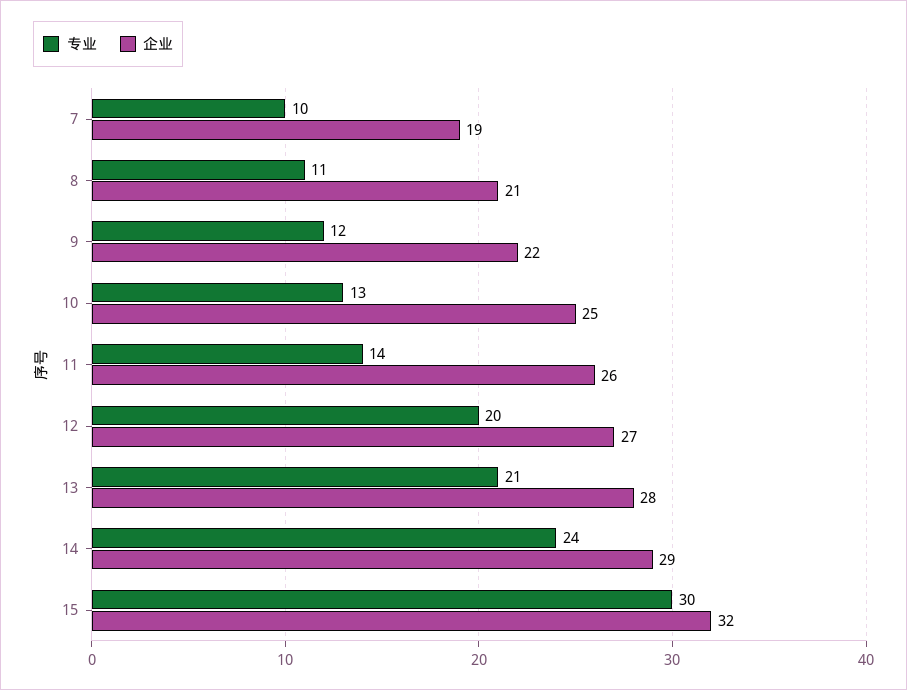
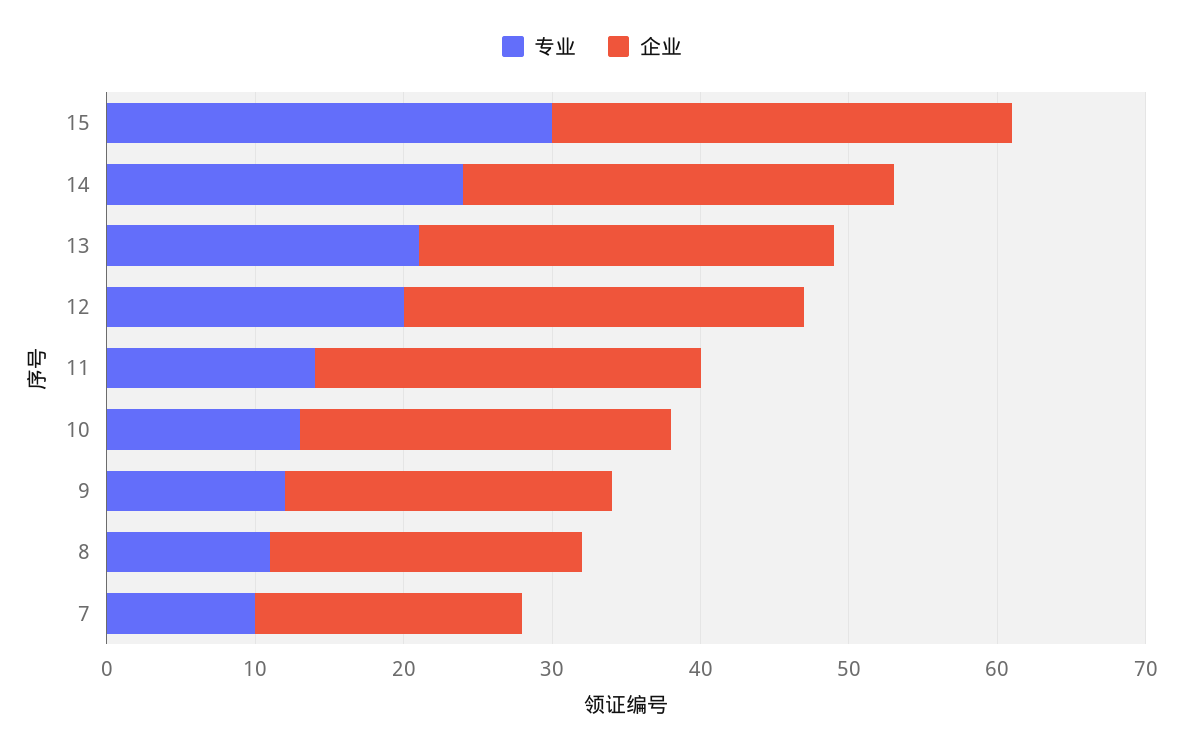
  {
    "专业": {
      "7": 10,
      "8": 11,
      "9": 12,
      "10": 13,
      "11": 14,
      "12": 20,
      "13": 21,
      "14": 24,
      "15": 30
    },
    "企业": {
-     "7": 19,
+     "7": 18,
      "8": 21,
      "9": 22,
      "10": 25,
      "11": 26,
      "12": 27,
      "13": 28,
      "14": 29,
-     "15": 32
+     "15": 31
    }
  }

